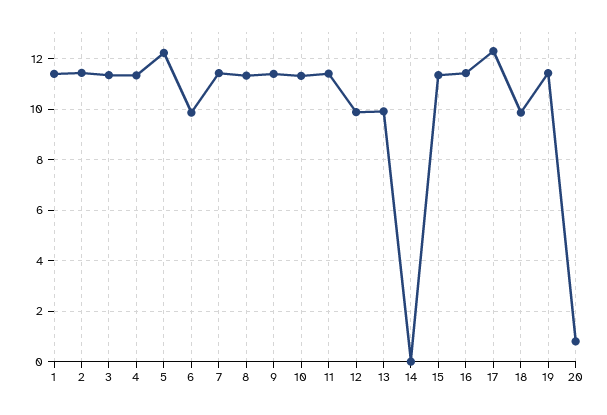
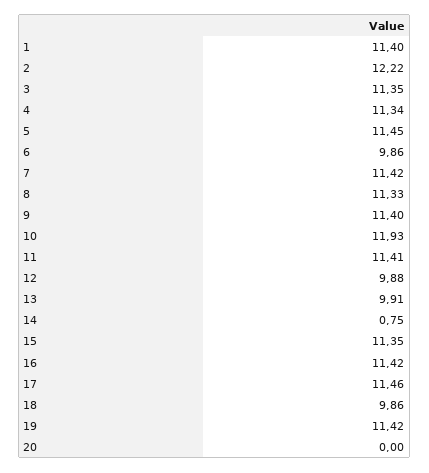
  {
    "1": 11.4,
-   "2": 11.5,
+   "2": 12.22,
    "3": 11.35,
    "4": 11.34,
-   "5": 12.25,
+   "5": 11.45,
    "6": 9.86,
    "7": 11.42,
    "8": 11.33,
    "9": 11.4,
-   "10": 11.25,
+   "10": 11.93,
    "11": 11.41,
    "12": 9.88,
    "13": 9.91,
-   "14": 0,
+   "14": 0.75,
    "15": 11.35,
    "16": 11.42,
-   "17": 12.25,
+   "17": 11.46,
    "18": 9.86,
    "19": 11.42,
-   "20": 0.75
+   "20": 0
  }

